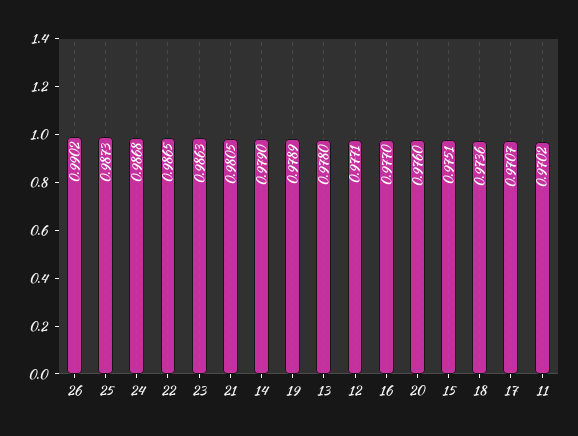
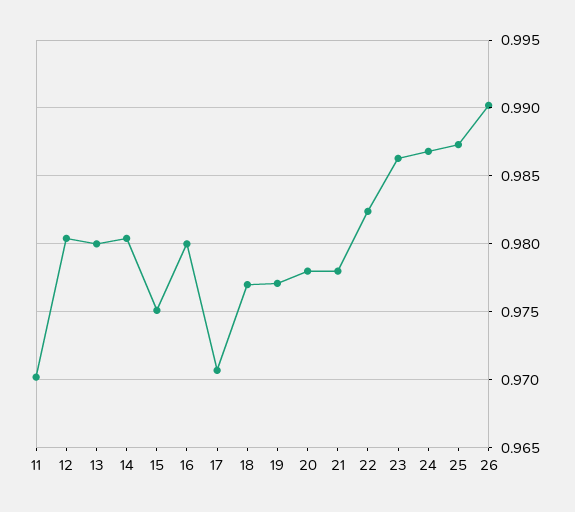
  {
    "26": 0.9902,
    "25": 0.9873,
    "24": 0.9868,
-   "22": 0.9865,
+   "22": 0.9825,
    "23": 0.9863,
-   "21": 0.9805,
+   "21": 0.978,
-   "14": 0.979,
+   "14": 0.9805,
-   "19": 0.9789,
+   "19": 0.977,
-   "13": 0.978,
+   "13": 0.98,
-   "12": 0.9771,
+   "12": 0.9805,
-   "16": 0.977,
+   "16": 0.98,
-   "20": 0.976,
+   "20": 0.978,
    "15": 0.9751,
-   "18": 0.9736,
+   "18": 0.977,
    "17": 0.9707,
    "11": 0.9702
  }

